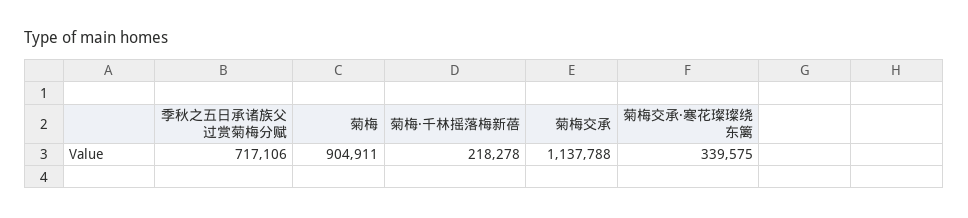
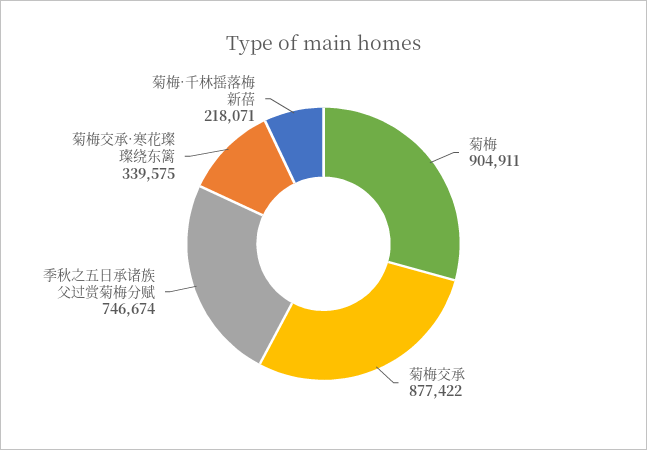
  {
-   "季秋之五日承诸族父过赏菊梅分赋": 717106,
+   "季秋之五日承诸族父过赏菊梅分赋": 746674,
    "菊梅": 904911,
-   "菊梅·千林摇落梅新蓓": 218278,
+   "菊梅·千林摇落梅新蓓": 218071,
-   "菊梅交承": 1137788,
+   "菊梅交承": 877422,
    "菊梅交承·寒花璨璨绕东篱": 339575
  }

